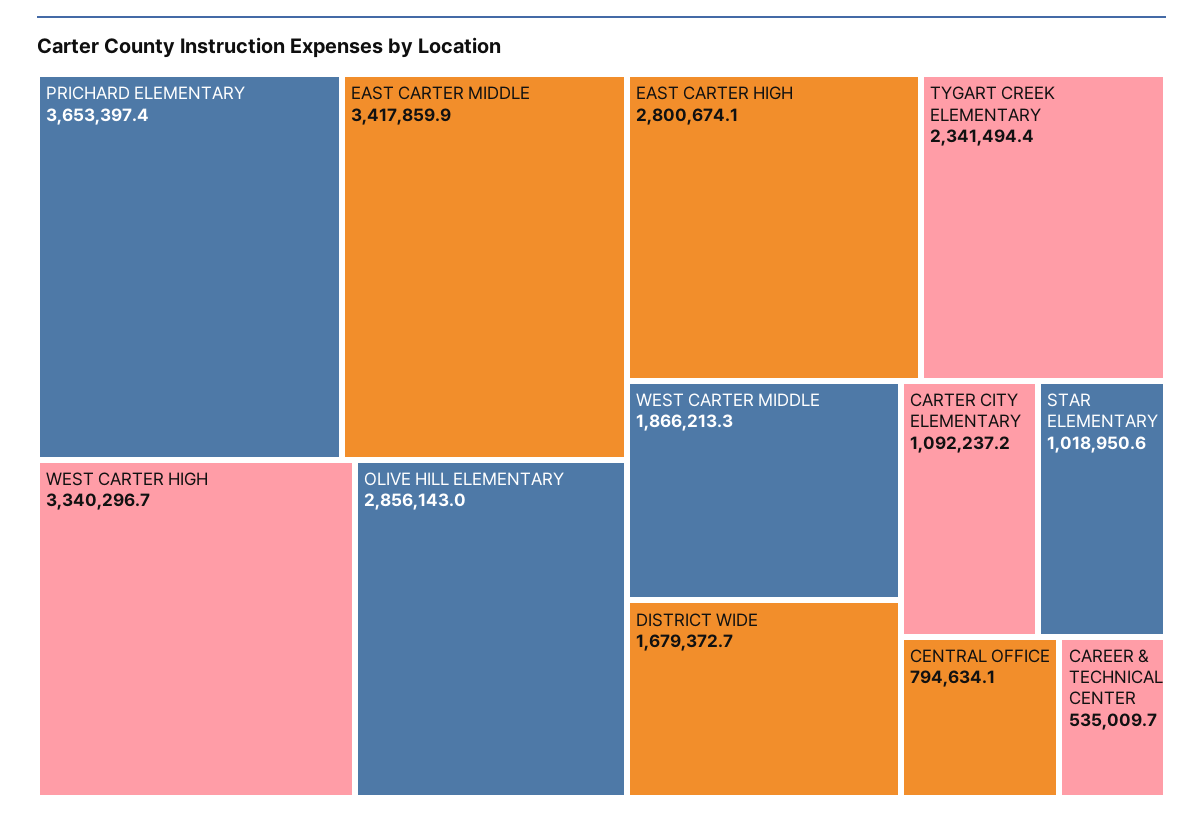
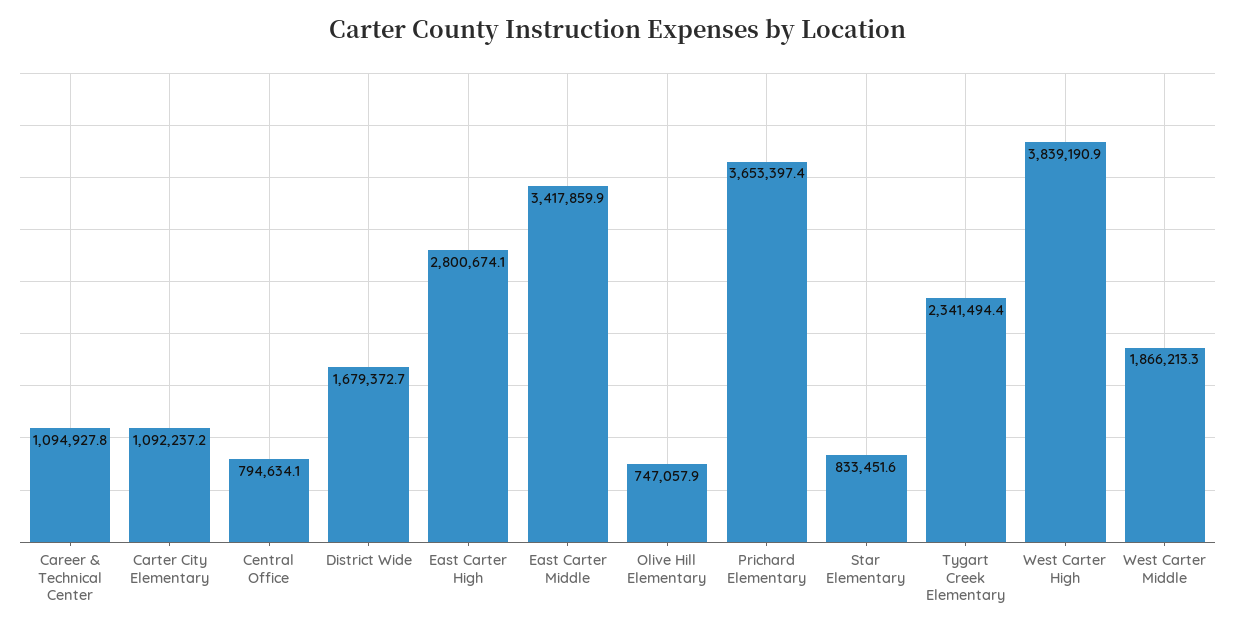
  {
    "PRICHARD ELEMENTARY": 3653397.4,
    "EAST CARTER MIDDLE": 3417859.9,
-   "WEST CARTER HIGH": 3340296.7,
+   "WEST CARTER HIGH": 3839190.9,
-   "OLIVE HILL ELEMENTARY": 2856143,
+   "OLIVE HILL ELEMENTARY": 747057.9,
    "EAST CARTER HIGH": 2800674.1,
    "TYGART CREEK ELEMENTARY": 2341494.4,
    "WEST CARTER MIDDLE": 1866213.3,
    "DISTRICT WIDE": 1679372.7,
    "CARTER CITY ELEMENTARY": 1092237.2,
-   "STAR ELEMENTARY": 1018950.6,
+   "STAR ELEMENTARY": 833451.6,
    "CENTRAL OFFICE": 794634.1,
-   "CAREER & TECHNICAL CENTER": 535009.7
+   "CAREER & TECHNICAL CENTER": 1094927.8
  }

